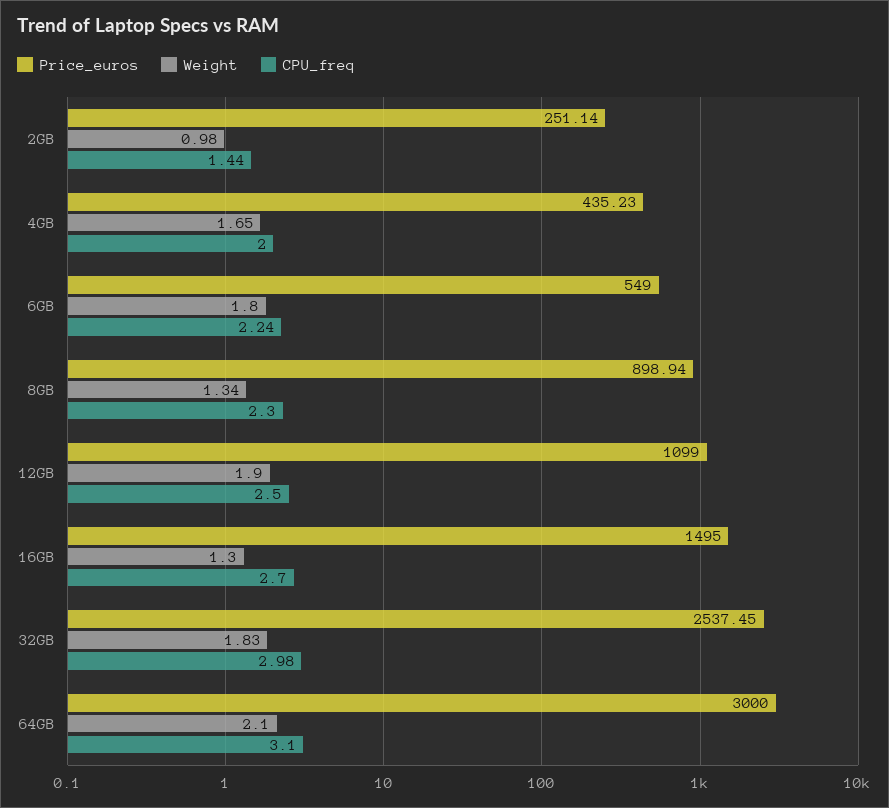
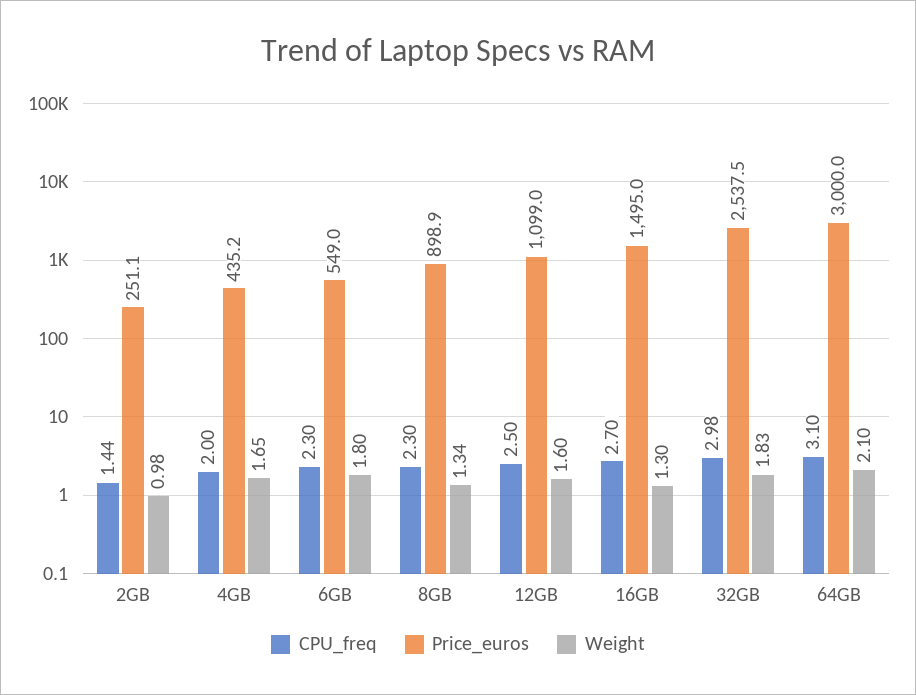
  {
    "Price_euros": {
      "2GB": 251.14,
      "4GB": 435.23,
      "6GB": 549,
      "8GB": 898.94,
      "12GB": 1099,
      "16GB": 1495,
      "32GB": 2537.45,
      "64GB": 3000
    },
    "Weight": {
      "2GB": 0.98,
      "4GB": 1.65,
      "6GB": 1.8,
      "8GB": 1.34,
-     "12GB": 1.9,
+     "12GB": 1.6,
      "16GB": 1.3,
      "32GB": 1.83,
      "64GB": 2.1
    },
    "CPU_freq": {
      "2GB": 1.44,
      "4GB": 2,
-     "6GB": 2.24,
+     "6GB": 2.3,
      "8GB": 2.3,
      "12GB": 2.5,
      "16GB": 2.7,
      "32GB": 2.98,
      "64GB": 3.1
    }
  }

